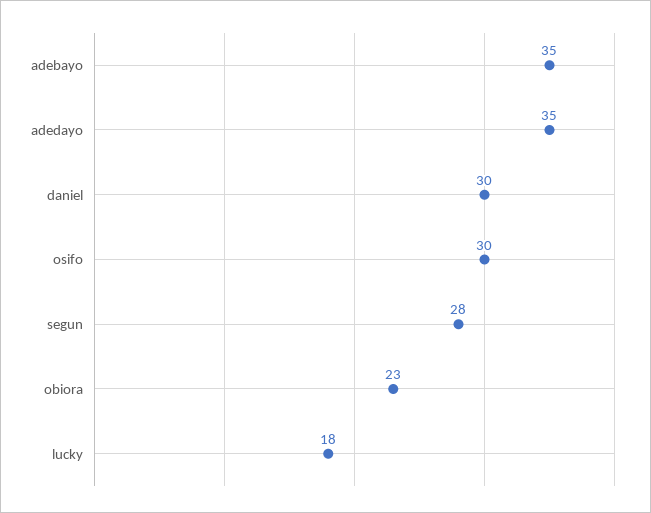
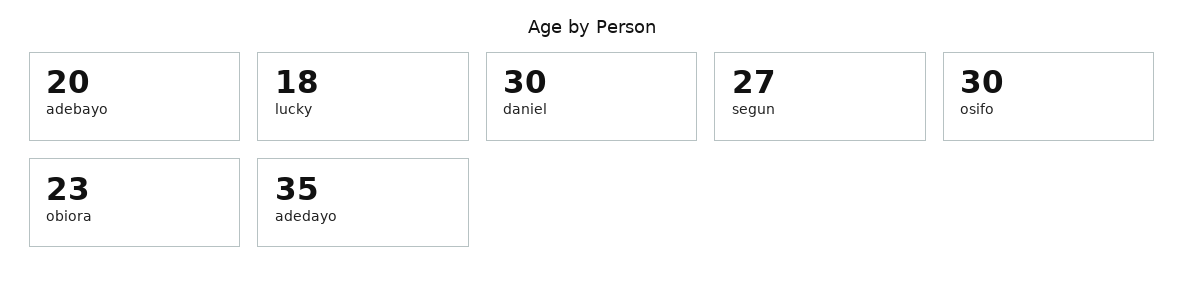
  {
-   "adebayo": 35,
+   "adebayo": 20,
    "adedayo": 35,
    "daniel": 30,
    "osifo": 30,
-   "segun": 28,
+   "segun": 27,
    "obiora": 23,
    "lucky": 18
  }

